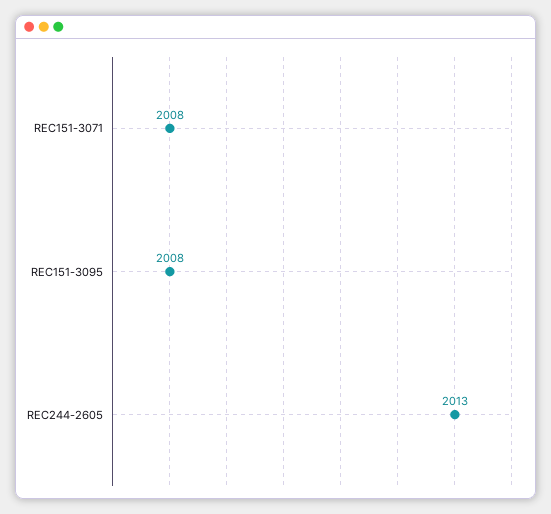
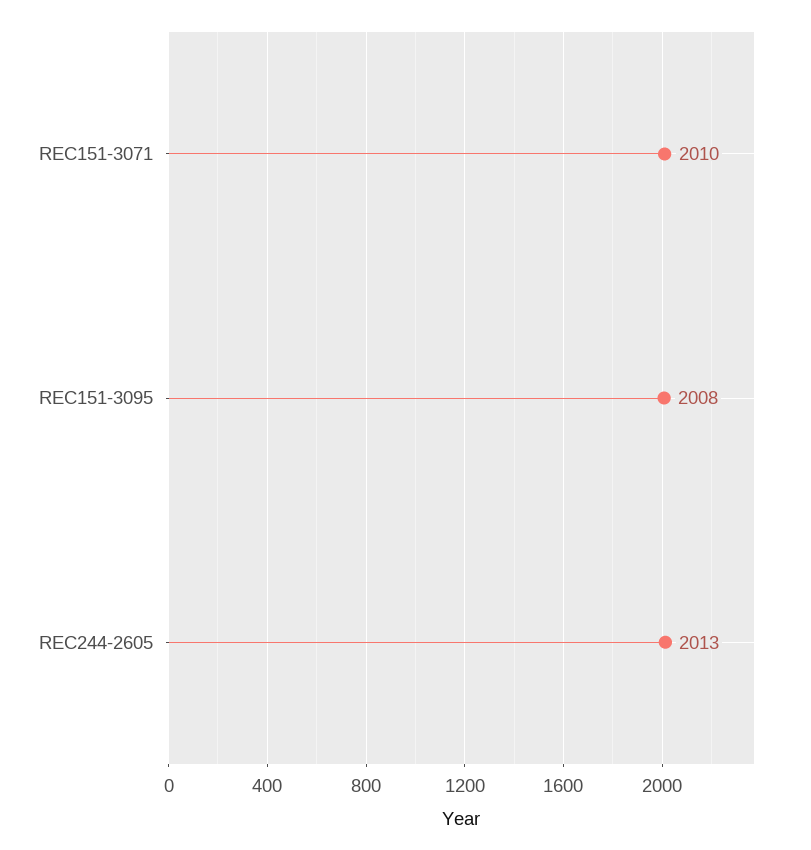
  {
-   "REC151-3071": 2008,
+   "REC151-3071": 2010,
    "REC151-3095": 2008,
    "REC244-2605": 2013
  }

